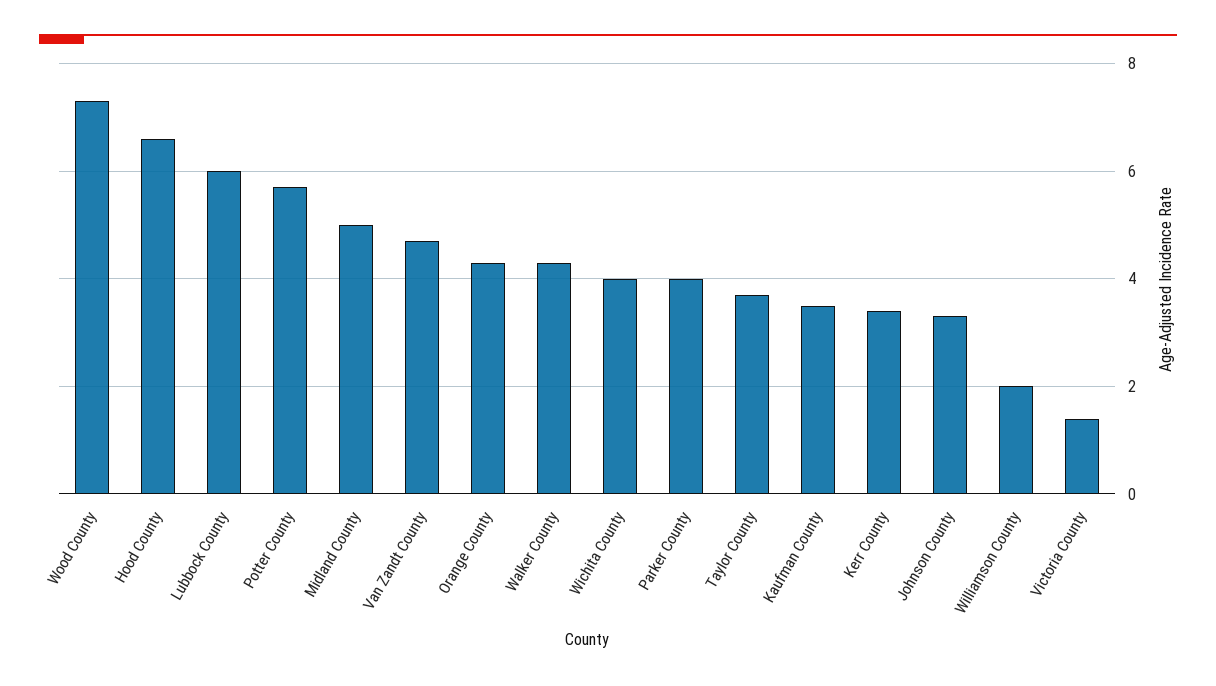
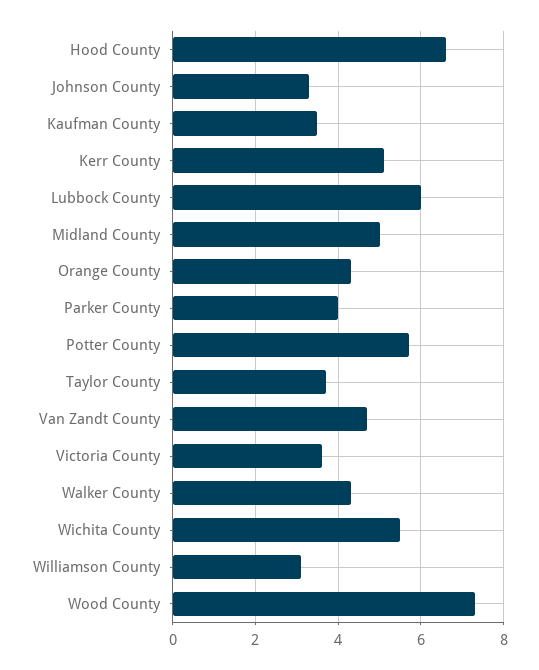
  {
    "Wood County": 7.5,
    "Hood County": 6.5,
    "Lubbock County": 6,
    "Potter County": 5.5,
    "Midland County": 5,
    "Van Zandt County": 4.5,
    "Orange County": 4.5,
    "Walker County": 4.5,
-   "Wichita County": 4,
+   "Wichita County": 5.5,
    "Parker County": 4,
    "Taylor County": 3.5,
    "Kaufman County": 3.5,
-   "Kerr County": 3.5,
+   "Kerr County": 5,
    "Johnson County": 3.5,
-   "Williamson County": 2,
+   "Williamson County": 3,
-   "Victoria County": 1.5
+   "Victoria County": 3.5
  }

